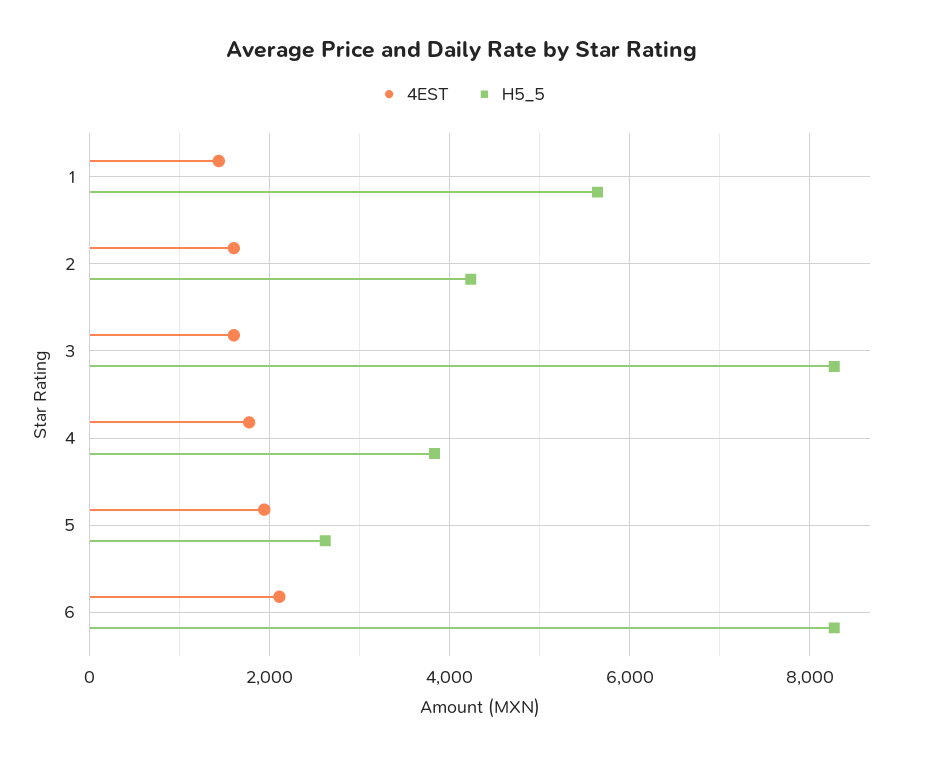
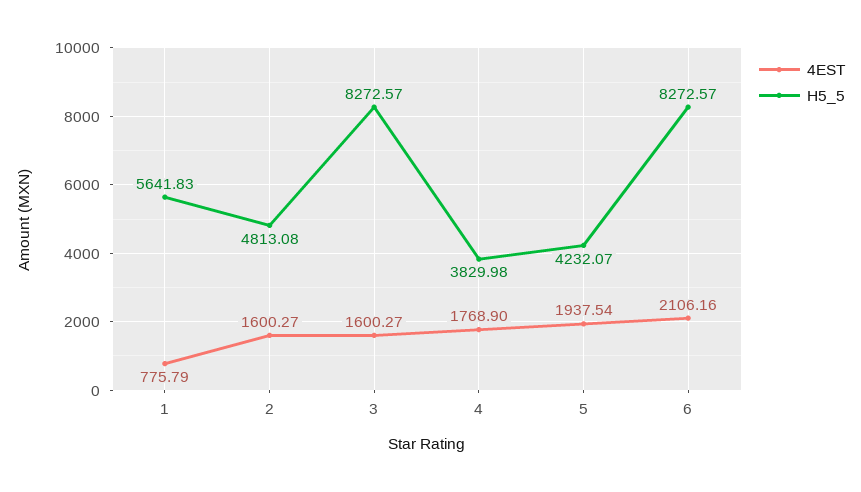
  {
    "4EST": {
-     "1": 1400,
+     "1": 775.79,
      "2": 1600.27,
      "3": 1600.27,
      "4": 1768.9,
      "5": 1937.54,
      "6": 2106.16
    },
    "H5_5": {
      "1": 5641.83,
-     "2": 4200,
+     "2": 4813.08,
      "3": 8272.57,
      "4": 3829.98,
-     "5": 2600,
+     "5": 4232.07,
      "6": 8272.57
    }
  }

